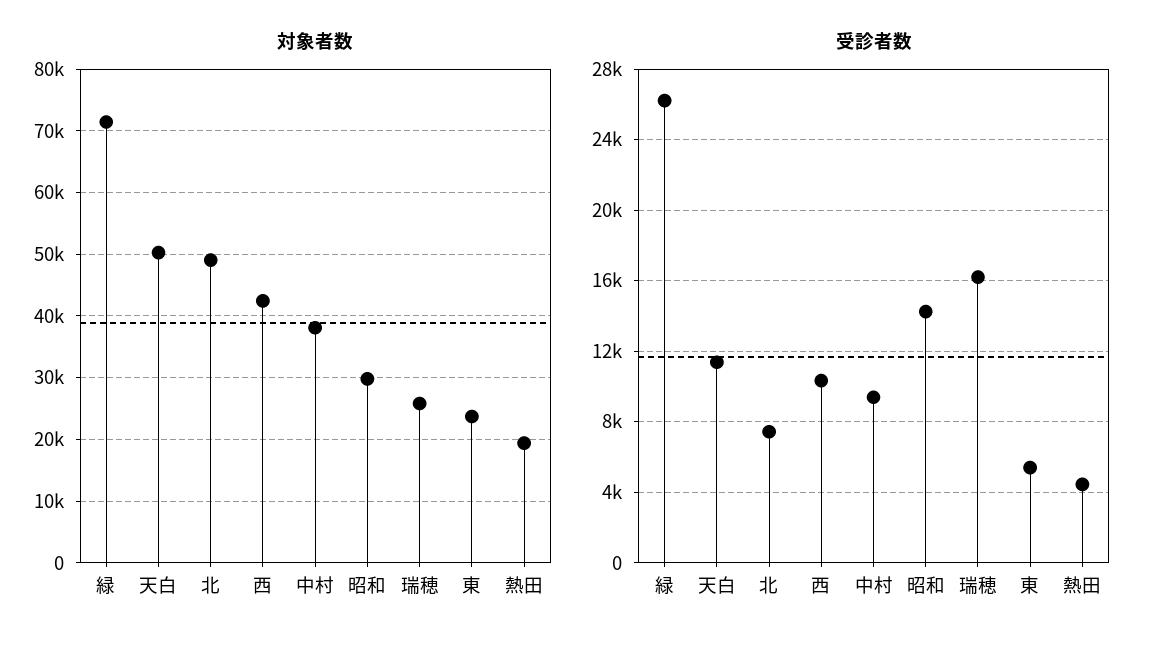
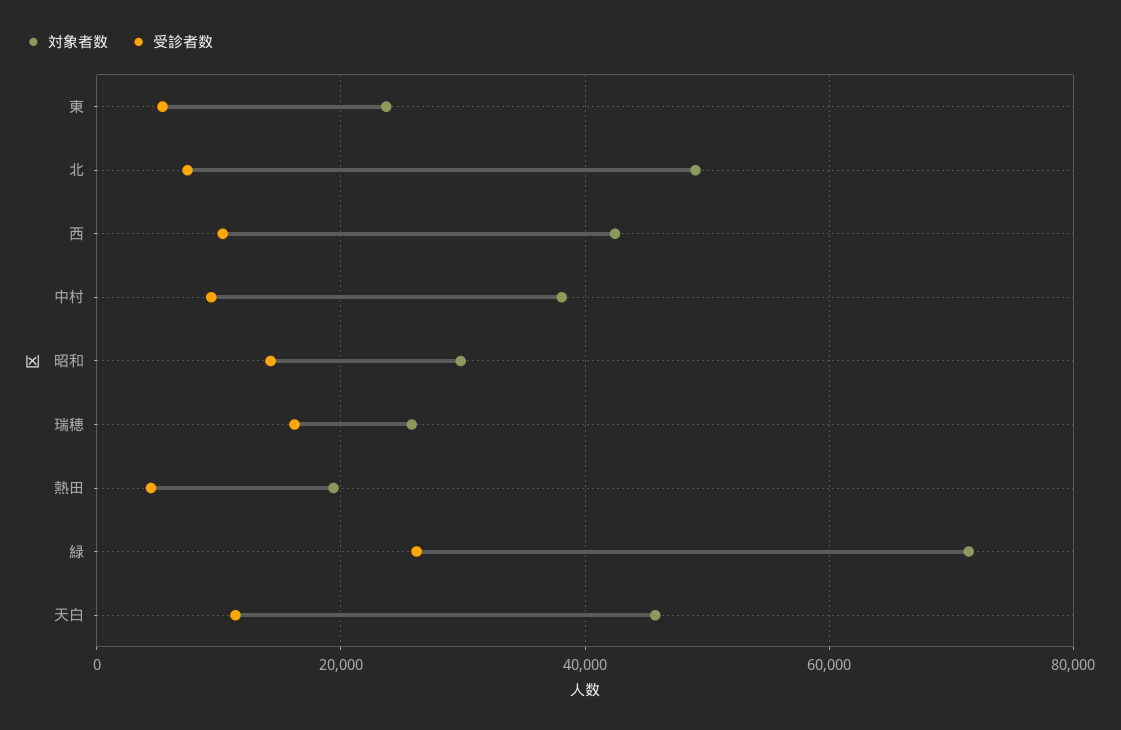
  {
    "対象者数": {
      "緑": 71000,
-     "天白": 50000,
+     "天白": 46000,
      "北": 49000,
      "西": 42000,
      "中村": 38000,
      "昭和": 30000,
      "瑞穂": 26000,
      "東": 24000,
      "熱田": 19000
    },
    "受診者数": {
      "緑": 26000,
      "天白": 11500,
      "北": 7500,
      "西": 10500,
      "中村": 9500,
      "昭和": 14500,
      "瑞穂": 16000,
      "東": 5500,
      "熱田": 4500
    }
  }

